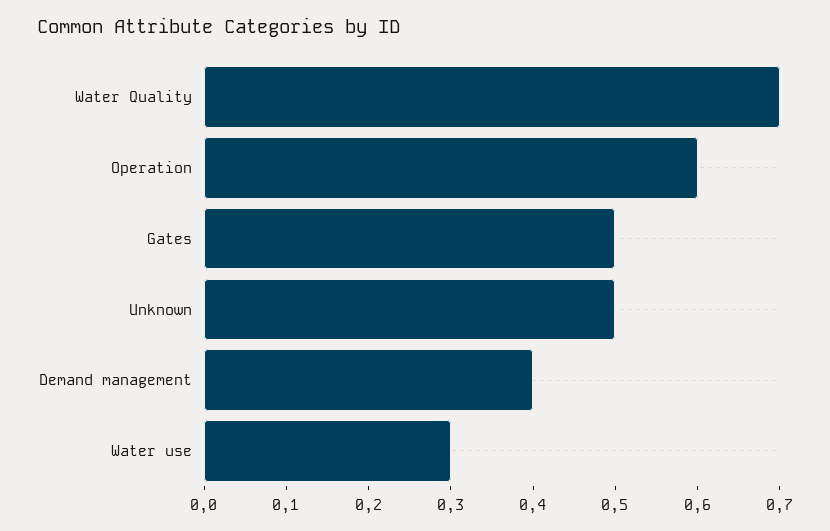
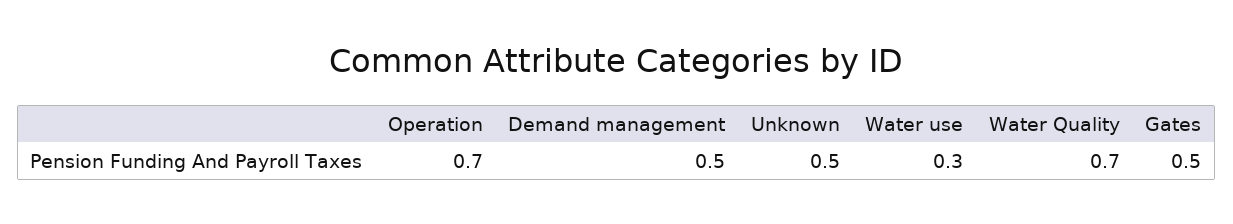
  {
    "Water Quality": 0.7,
-   "Operation": 0.6,
+   "Operation": 0.7,
    "Gates": 0.5,
    "Unknown": 0.5,
-   "Demand management": 0.4,
+   "Demand management": 0.5,
    "Water use": 0.3
  }

